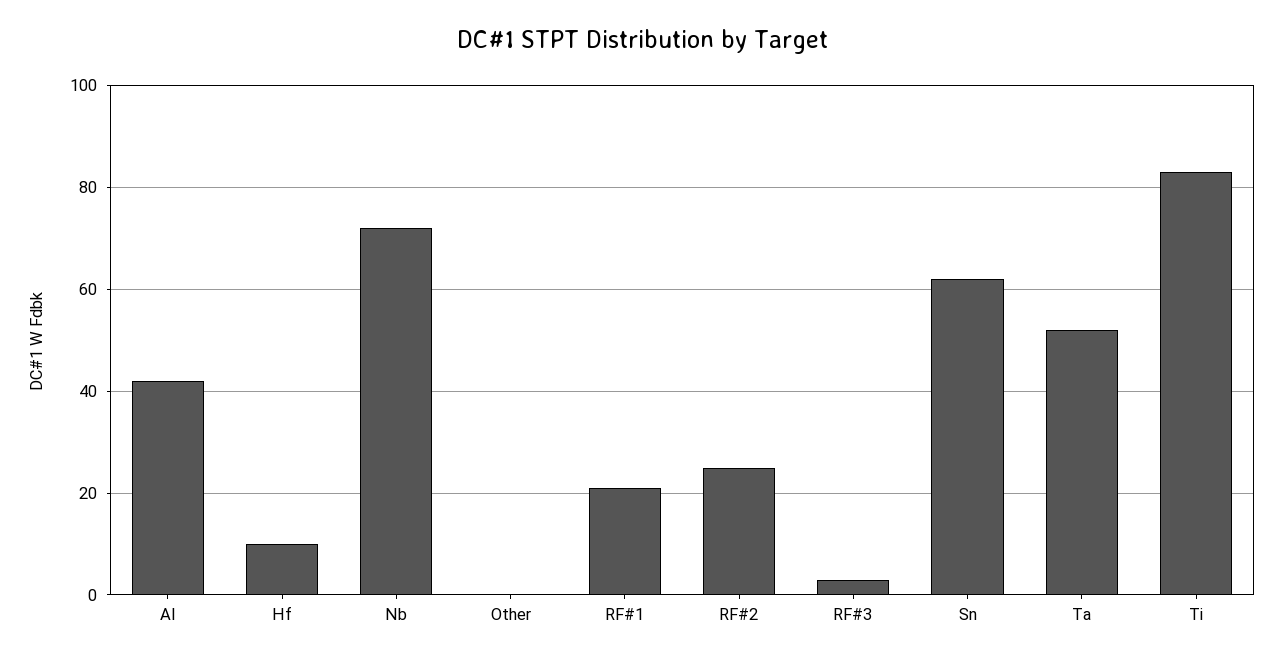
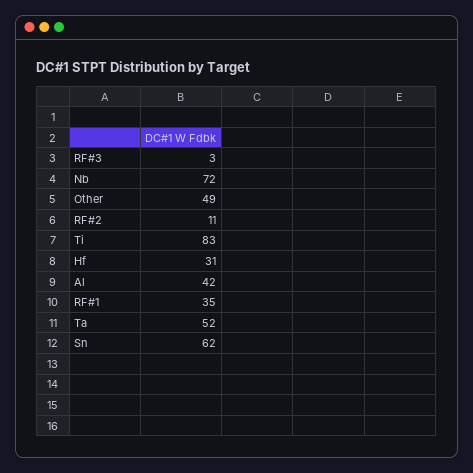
  {
    "Al": 42,
-   "Hf": 10,
+   "Hf": 31,
    "Nb": 72,
-   "Other": 0,
+   "Other": 49,
-   "RF#1": 20,
+   "RF#1": 35,
-   "RF#2": 25,
+   "RF#2": 11,
    "RF#3": 3,
    "Sn": 62,
    "Ta": 52,
    "Ti": 83
  }

